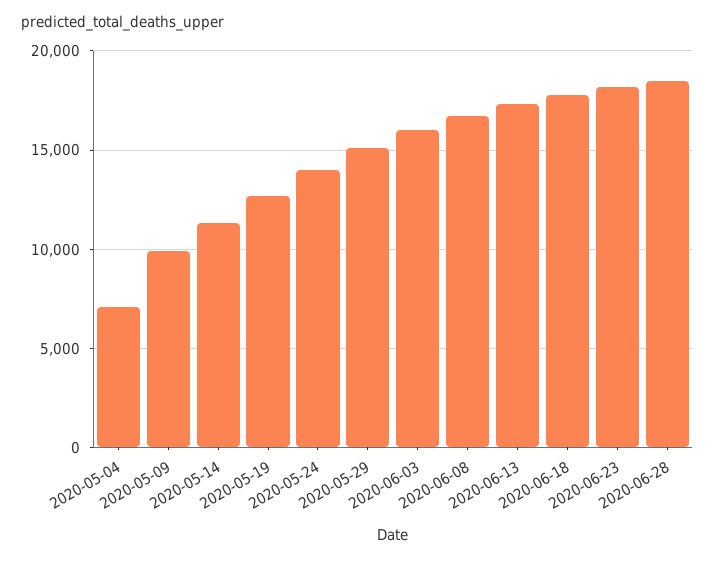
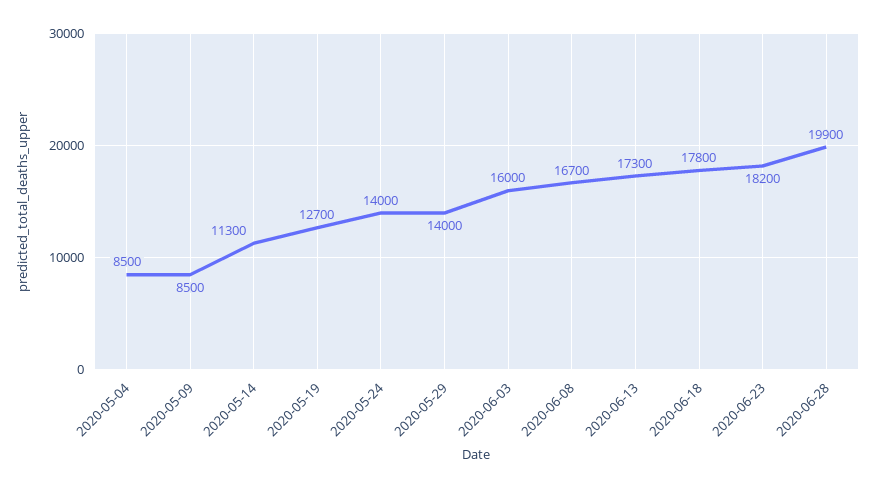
  {
-   "2020-05-04": 7000,
+   "2020-05-04": 8500,
-   "2020-05-09": 10000,
+   "2020-05-09": 8500,
    "2020-05-14": 11300,
    "2020-05-19": 12700,
    "2020-05-24": 14000,
-   "2020-05-29": 15000,
+   "2020-05-29": 14000,
    "2020-06-03": 16000,
    "2020-06-08": 16700,
    "2020-06-13": 17300,
    "2020-06-18": 17800,
    "2020-06-23": 18200,
-   "2020-06-28": 18500
+   "2020-06-28": 19900
  }

